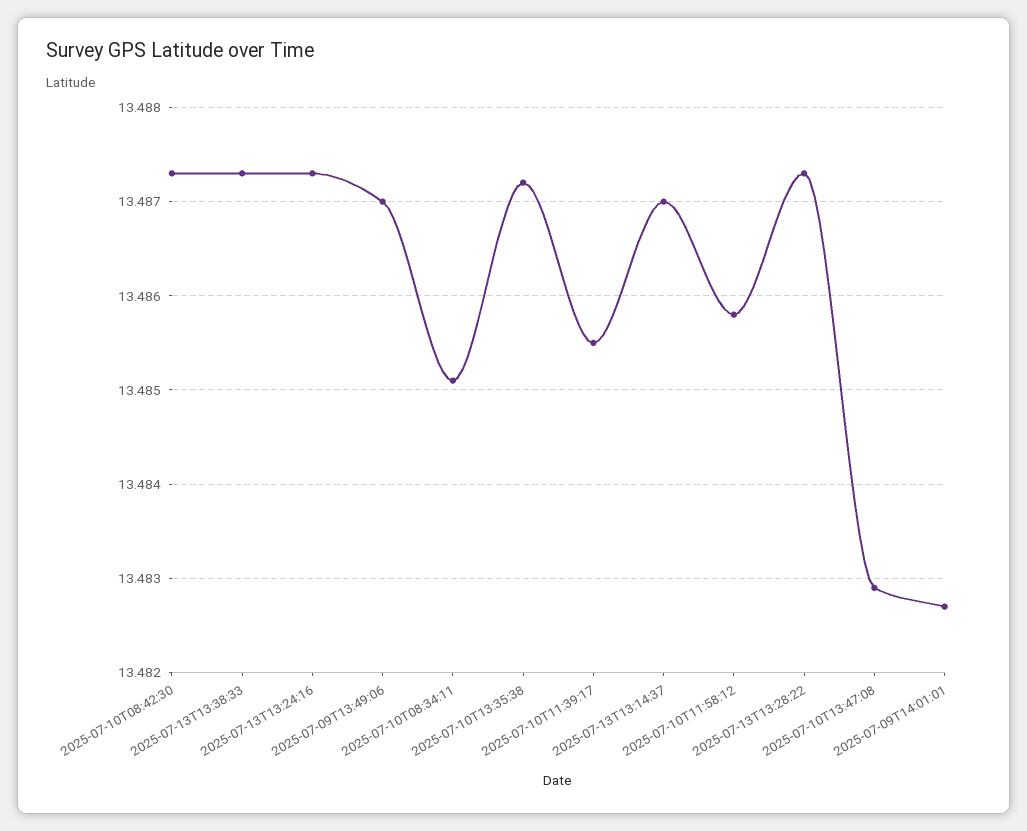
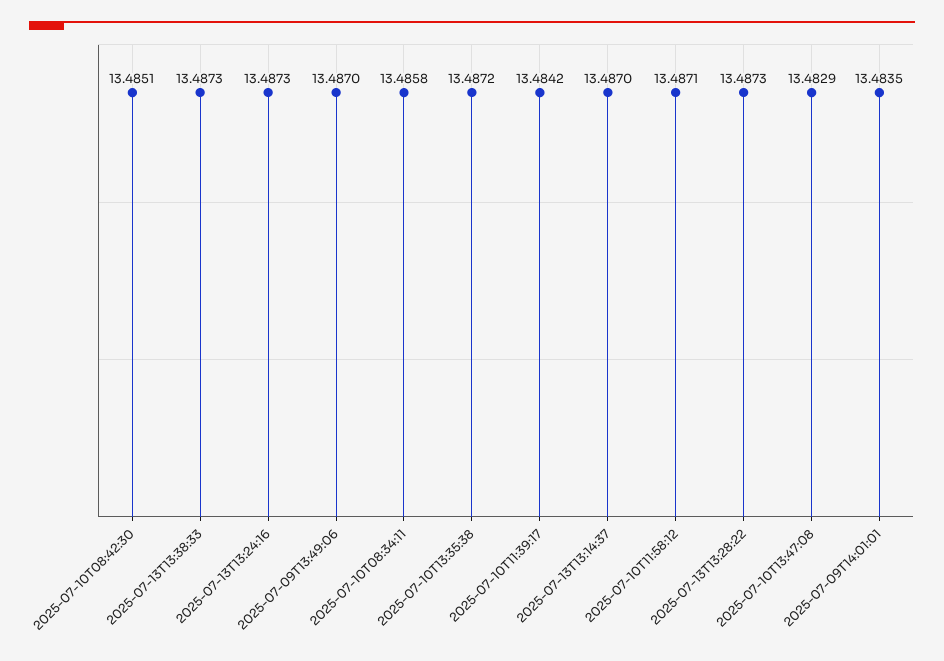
  {
-   "2025-07-10T08:42:30": 13.4873,
+   "2025-07-10T08:42:30": 13.4851,
    "2025-07-13T13:38:33": 13.4873,
    "2025-07-13T13:24:16": 13.4873,
    "2025-07-09T13:49:06": 13.487,
-   "2025-07-10T08:34:11": 13.4851,
+   "2025-07-10T08:34:11": 13.4858,
    "2025-07-10T13:35:38": 13.4872,
-   "2025-07-10T11:39:17": 13.4855,
+   "2025-07-10T11:39:17": 13.4842,
    "2025-07-13T13:14:37": 13.487,
-   "2025-07-10T11:58:12": 13.4858,
+   "2025-07-10T11:58:12": 13.4871,
    "2025-07-13T13:28:22": 13.4873,
    "2025-07-10T13:47:08": 13.4829,
-   "2025-07-09T14:01:01": 13.4827
+   "2025-07-09T14:01:01": 13.4835
  }

